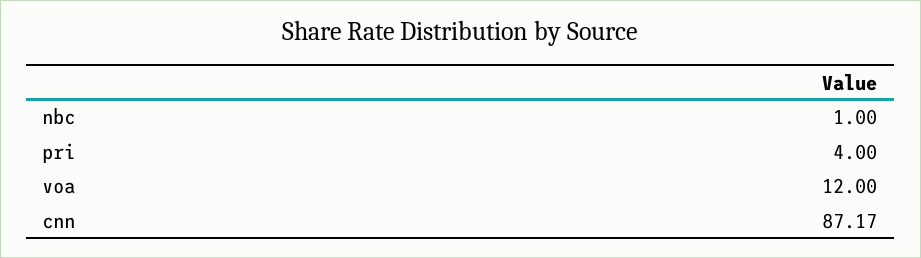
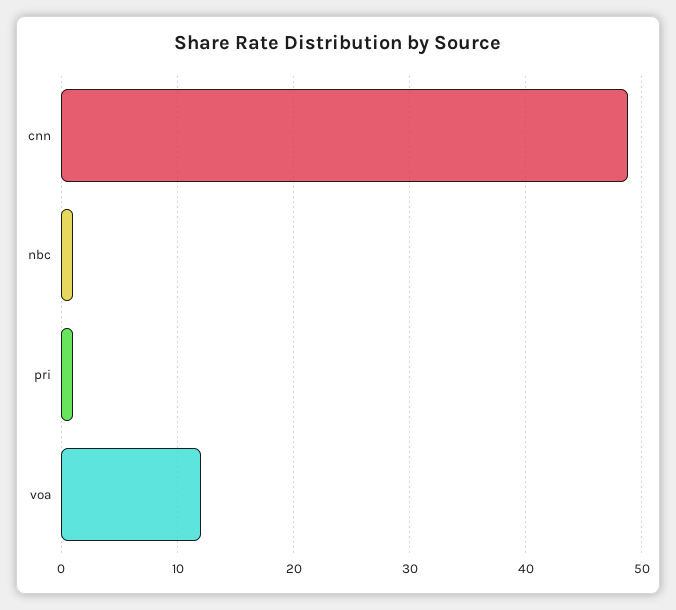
  {
    "nbc": 1,
-   "pri": 4,
+   "pri": 1,
    "voa": 12,
-   "cnn": 87.17
+   "cnn": 49
  }

